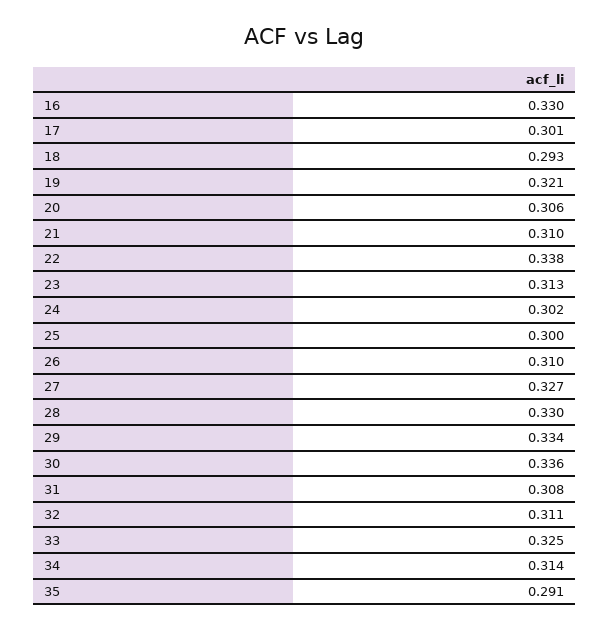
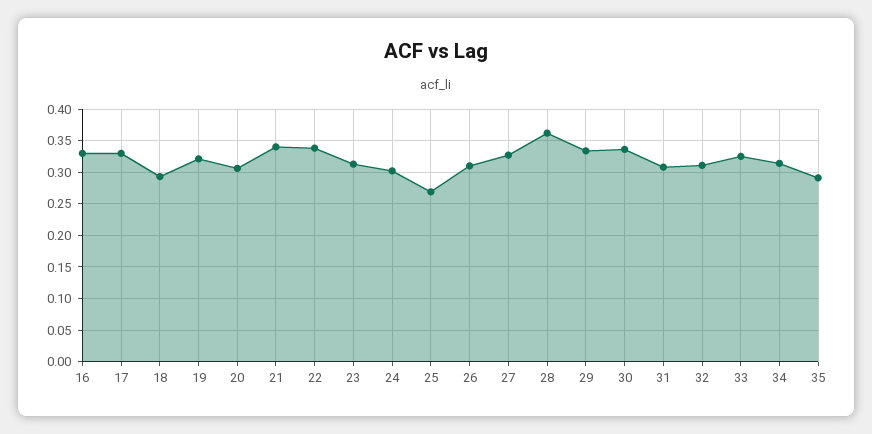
  {
    "16": 0.33,
-   "17": 0.301,
+   "17": 0.33,
    "18": 0.293,
    "19": 0.321,
    "20": 0.306,
-   "21": 0.31,
+   "21": 0.34,
    "22": 0.338,
    "23": 0.313,
    "24": 0.302,
-   "25": 0.3,
+   "25": 0.27,
    "26": 0.31,
    "27": 0.327,
-   "28": 0.33,
+   "28": 0.36,
    "29": 0.334,
    "30": 0.336,
    "31": 0.308,
    "32": 0.311,
    "33": 0.325,
    "34": 0.314,
    "35": 0.291
  }

